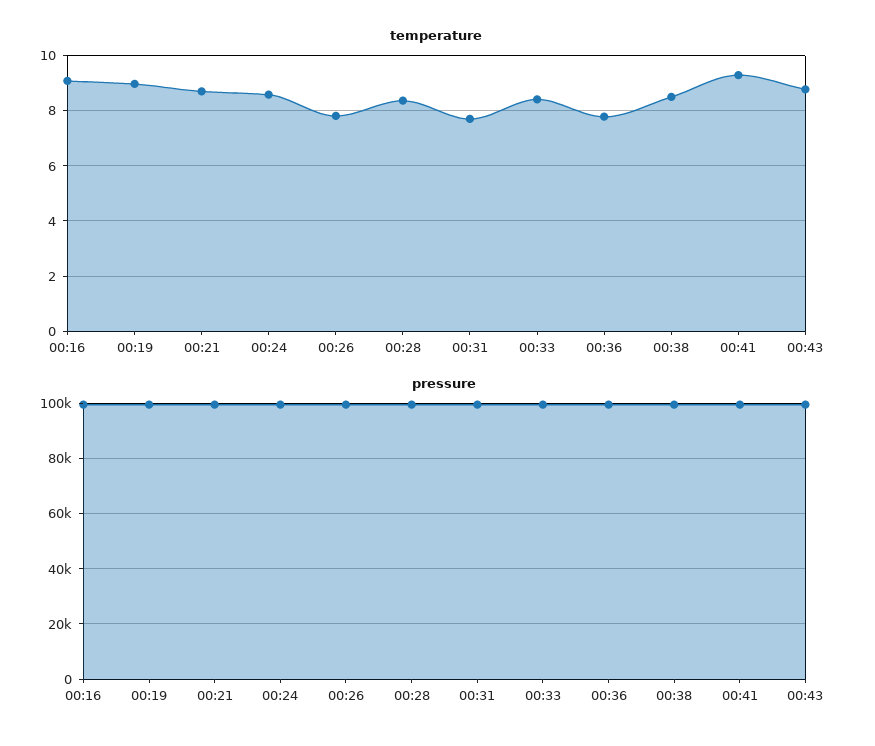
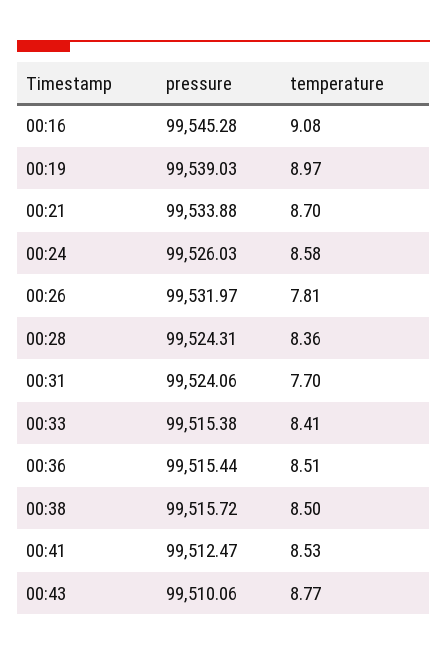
  {
    "temperature": {
      "00:16": 9.08,
      "00:19": 8.97,
      "00:21": 8.7,
      "00:24": 8.58,
      "00:26": 7.81,
      "00:28": 8.36,
      "00:31": 7.7,
      "00:33": 8.41,
-     "00:36": 7.75,
+     "00:36": 8.51,
      "00:38": 8.5,
-     "00:41": 9.25,
+     "00:41": 8.53,
      "00:43": 8.77
    },
    "pressure": {
      "00:16": 99545.28,
      "00:19": 99539.03,
      "00:21": 99533.88,
      "00:24": 99526.03,
      "00:26": 99531.97,
      "00:28": 99524.31,
      "00:31": 99524.06,
      "00:33": 99515.38,
      "00:36": 99515.44,
      "00:38": 99515.72,
      "00:41": 99512.47,
      "00:43": 99510.06
    }
  }

